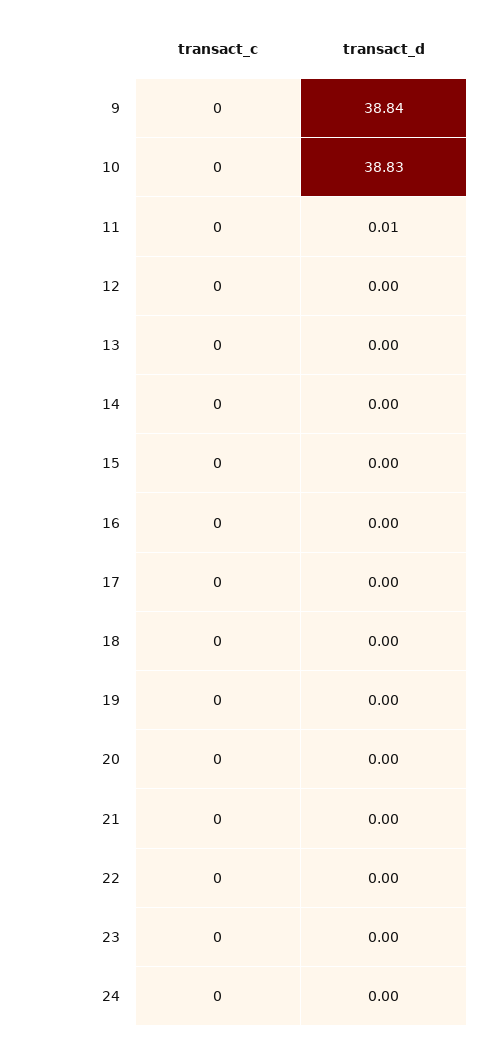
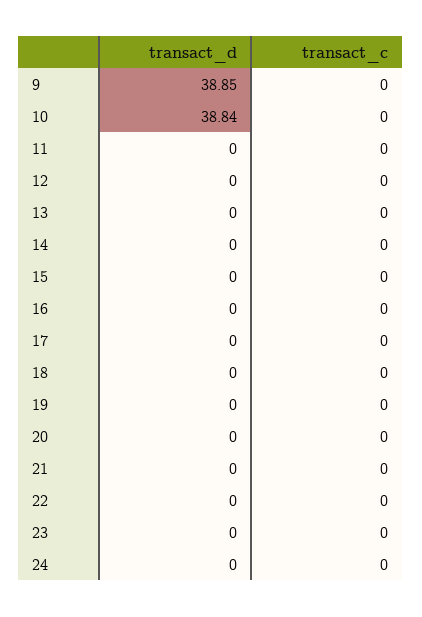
  {
    "transact_c": {
      "9": 0,
      "10": 0,
      "11": 0,
      "12": 0,
      "13": 0,
      "14": 0,
      "15": 0,
      "16": 0,
      "17": 0,
      "18": 0,
      "19": 0,
      "20": 0,
      "21": 0,
      "22": 0,
      "23": 0,
      "24": 0
    },
    "transact_d": {
-     "9": 38.84,
+     "9": 38.85,
-     "10": 38.83,
+     "10": 38.84,
-     "11": 0.01,
+     "11": 0,
      "12": 0,
      "13": 0,
      "14": 0,
      "15": 0,
      "16": 0,
      "17": 0,
      "18": 0,
      "19": 0,
      "20": 0,
      "21": 0,
      "22": 0,
      "23": 0,
      "24": 0
    }
  }

